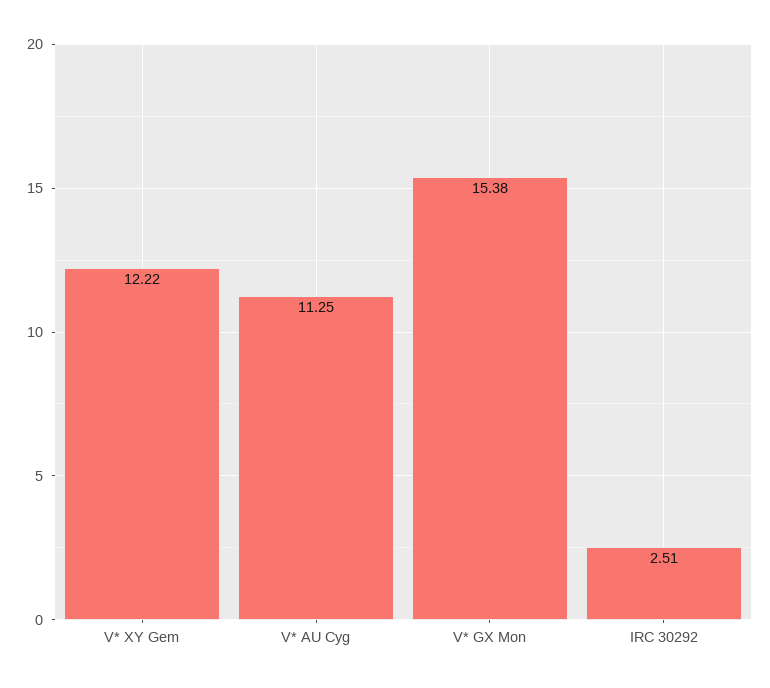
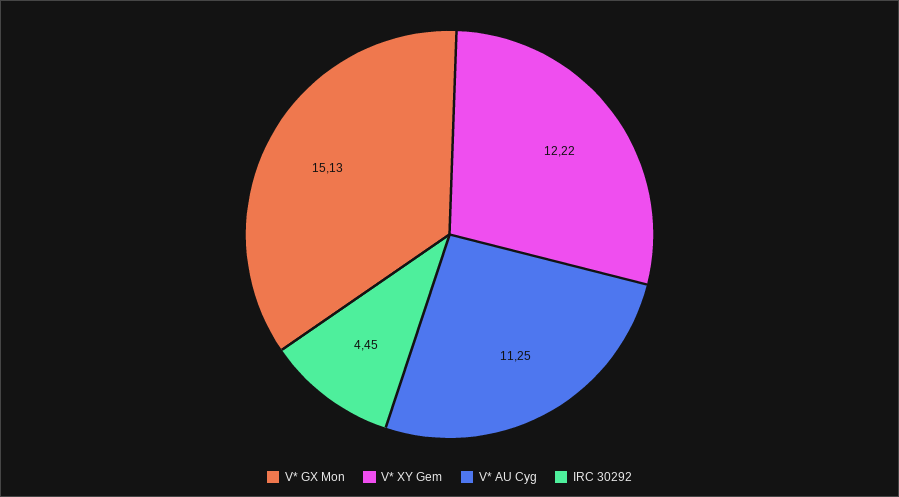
  {
    "V* XY Gem": 12.22,
    "V* AU Cyg": 11.25,
-   "V* GX Mon": 15.38,
+   "V* GX Mon": 15.13,
-   "IRC 30292": 2.51
+   "IRC 30292": 4.45
  }

